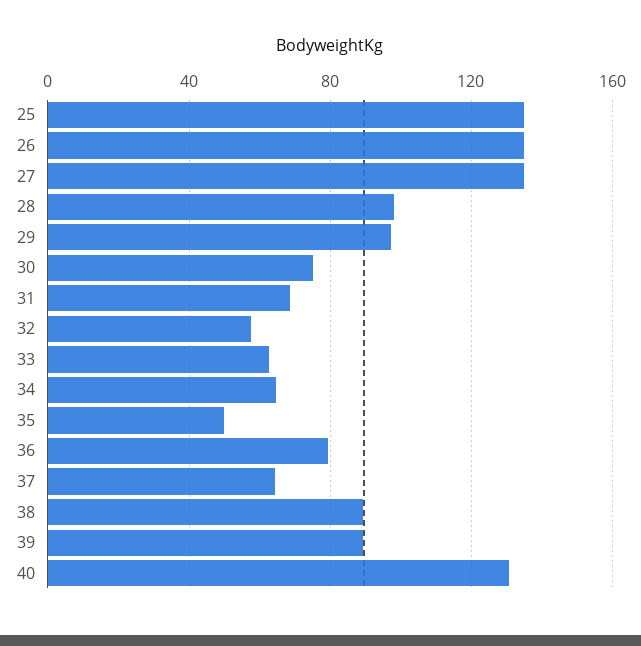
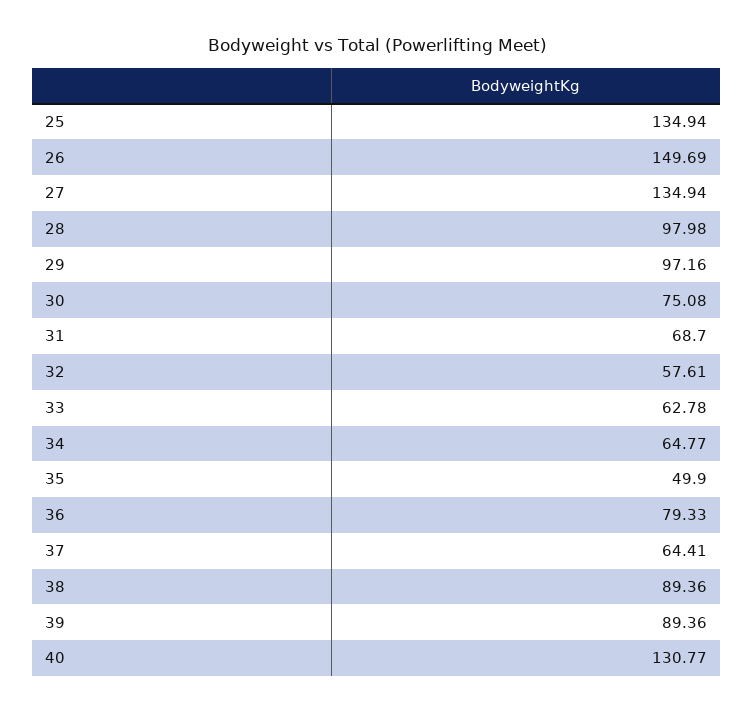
  {
    "25": 134.94,
-   "26": 135,
+   "26": 149.69,
    "27": 134.94,
    "28": 97.98,
    "29": 97.16,
    "30": 75.08,
    "31": 68.7,
    "32": 57.61,
    "33": 62.78,
    "34": 64.77,
    "35": 49.9,
    "36": 79.33,
    "37": 64.41,
    "38": 89.36,
    "39": 89.36,
    "40": 130.77
  }

